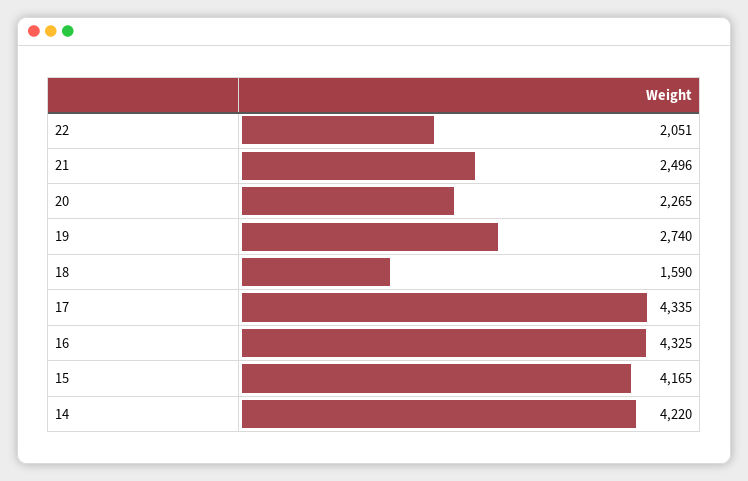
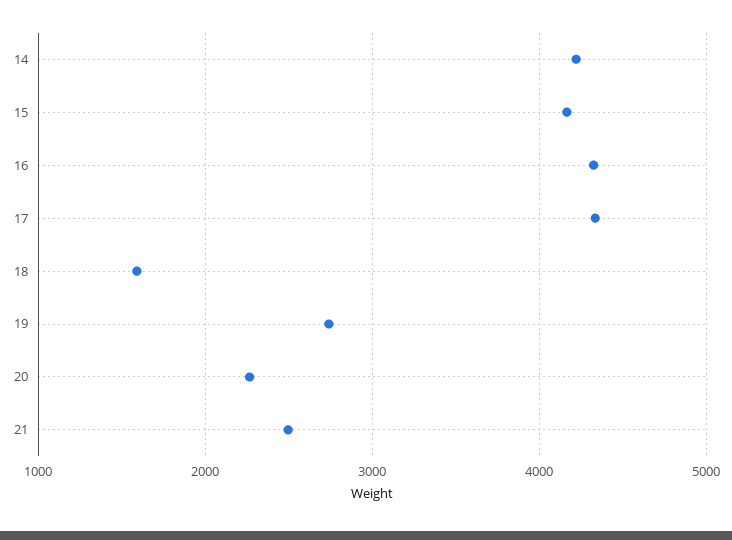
  {
-   "22": 2051,
    "21": 2496,
    "20": 2265,
    "19": 2740,
    "18": 1590,
    "17": 4335,
    "16": 4325,
    "15": 4165,
    "14": 4220
  }

